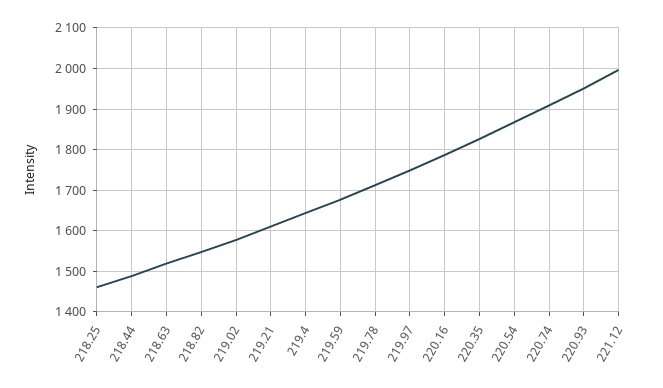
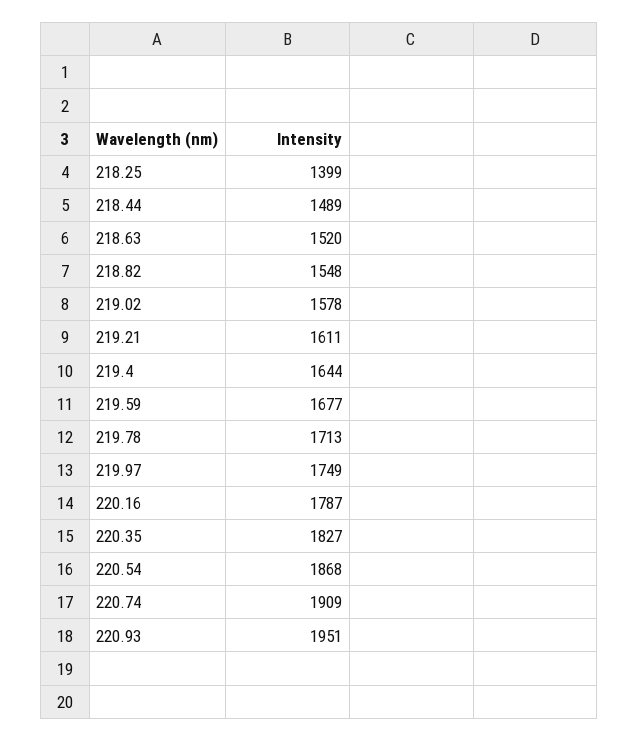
  {
-   "218.25": 1460,
+   "218.25": 1399,
    "218.44": 1489,
    "218.63": 1520,
    "218.82": 1548,
    "219.02": 1578,
    "219.21": 1611,
    "219.4": 1644,
    "219.59": 1677,
    "219.78": 1713,
    "219.97": 1749,
    "220.16": 1787,
    "220.35": 1827,
    "220.54": 1868,
    "220.74": 1909,
-   "220.93": 1951,
+   "220.93": 1951
-   "221.12": 2000
  }

